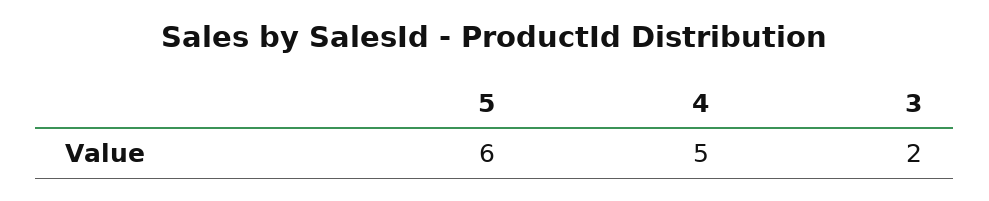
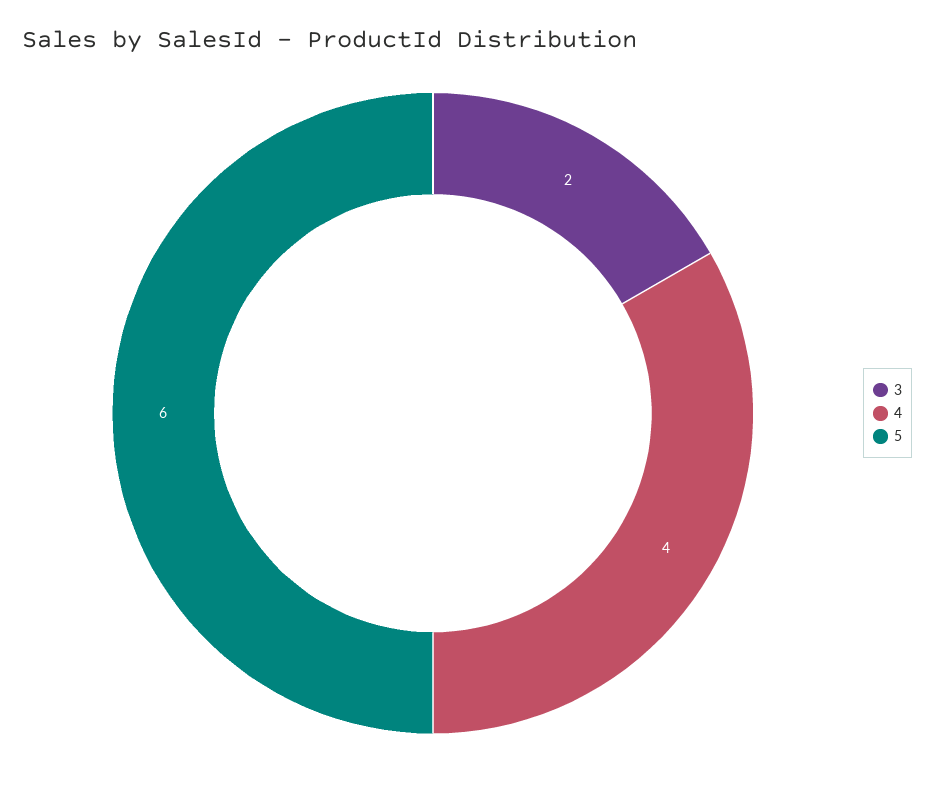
  {
    "5": 6,
-   "4": 5,
+   "4": 4,
    "3": 2
  }

